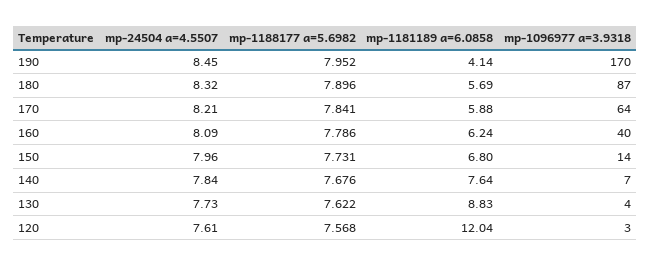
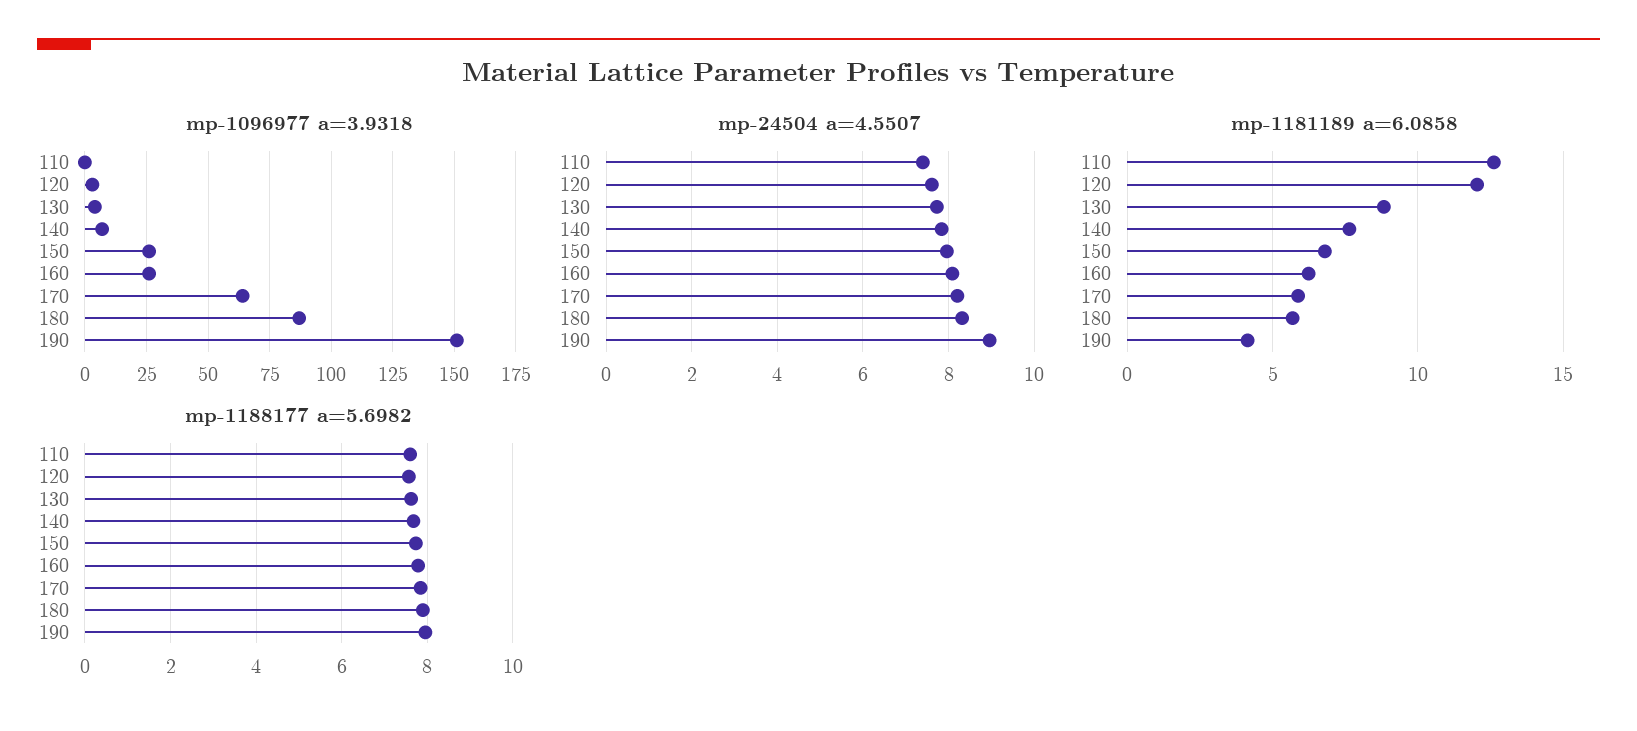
  {
    "mp-24504 a=4.5507": {
-     "190": 8.45,
+     "190": 9,
      "180": 8.32,
      "170": 8.21,
      "160": 8.09,
      "150": 7.96,
      "140": 7.84,
      "130": 7.73,
-     "120": 7.61
+     "120": 7.61,
+     "110": 7.4
    },
    "mp-1188177 a=5.6982": {
      "190": 7.952,
      "180": 7.896,
      "170": 7.841,
      "160": 7.786,
      "150": 7.731,
      "140": 7.676,
      "130": 7.622,
-     "120": 7.568
+     "120": 7.568,
+     "110": 7.6
    },
    "mp-1181189 a=6.0858": {
      "190": 4.14,
      "180": 5.69,
      "170": 5.88,
      "160": 6.24,
      "150": 6.8,
      "140": 7.64,
      "130": 8.83,
-     "120": 12.04
+     "120": 12.04,
+     "110": 12.5
    },
    "mp-1096977 a=3.9318": {
-     "190": 170,
+     "190": 150,
      "180": 87,
      "170": 64,
-     "160": 40,
+     "160": 25,
-     "150": 14,
+     "150": 25,
      "140": 7,
      "130": 4,
-     "120": 3
+     "120": 3,
+     "110": 0
    }
  }

